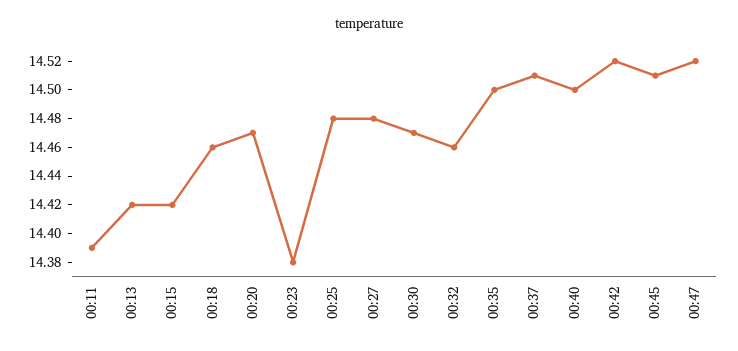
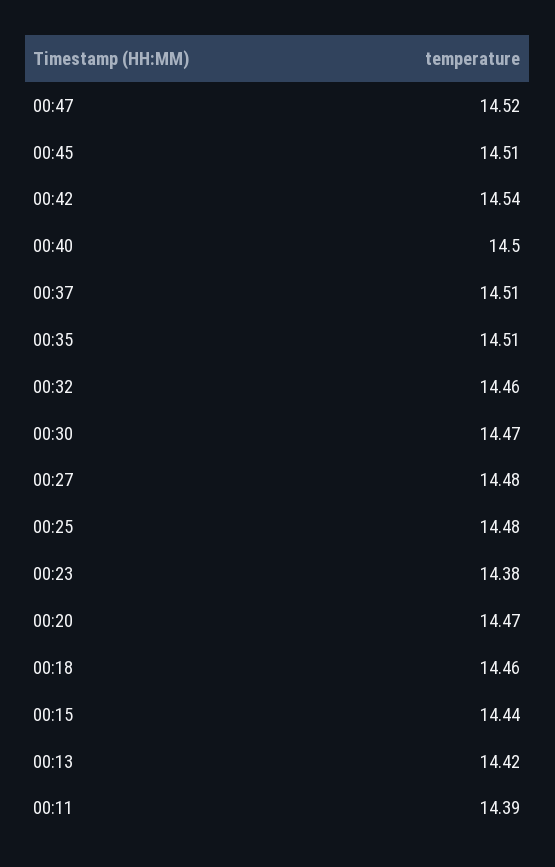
  {
    "00:11": 14.39,
    "00:13": 14.42,
-   "00:15": 14.42,
+   "00:15": 14.44,
    "00:18": 14.46,
    "00:20": 14.47,
    "00:23": 14.38,
    "00:25": 14.48,
    "00:27": 14.48,
    "00:30": 14.47,
    "00:32": 14.46,
-   "00:35": 14.5,
+   "00:35": 14.51,
    "00:37": 14.51,
    "00:40": 14.5,
-   "00:42": 14.52,
+   "00:42": 14.54,
    "00:45": 14.51,
    "00:47": 14.52
  }

